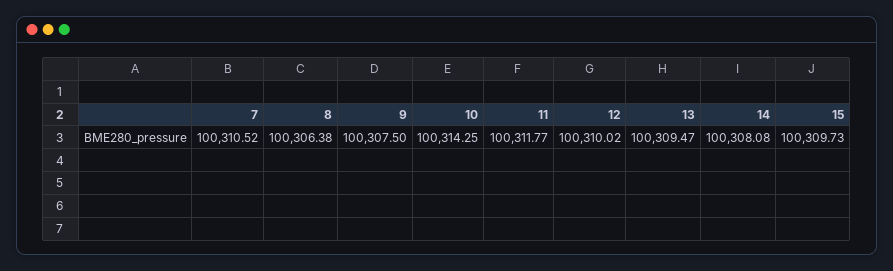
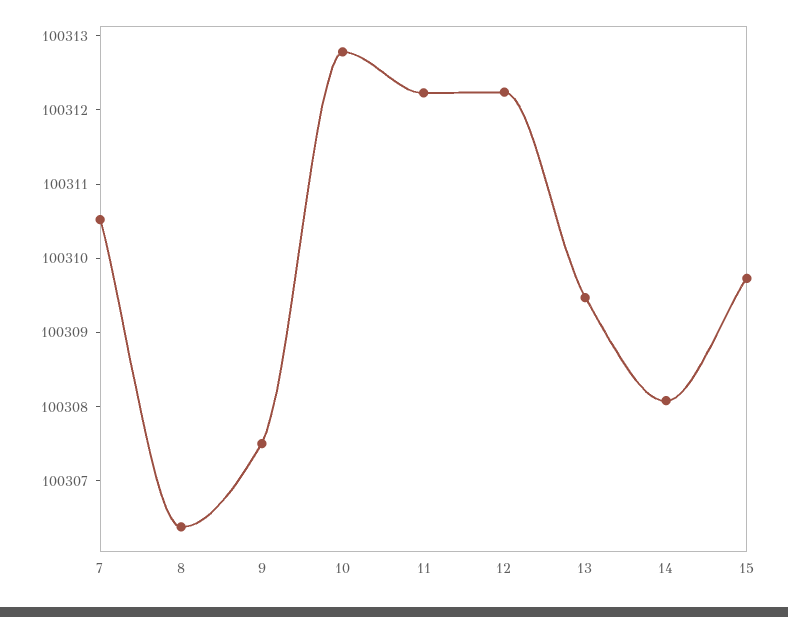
  {
    "7": 100310.52,
    "8": 100306.38,
    "9": 100307.5,
-   "10": 100314.25,
+   "10": 100312.8,
-   "11": 100311.77,
+   "11": 100312.2,
-   "12": 100310.02,
+   "12": 100312.2,
    "13": 100309.47,
    "14": 100308.08,
    "15": 100309.73
  }

